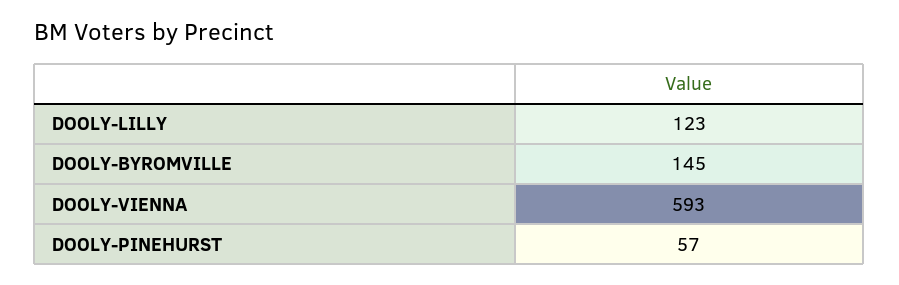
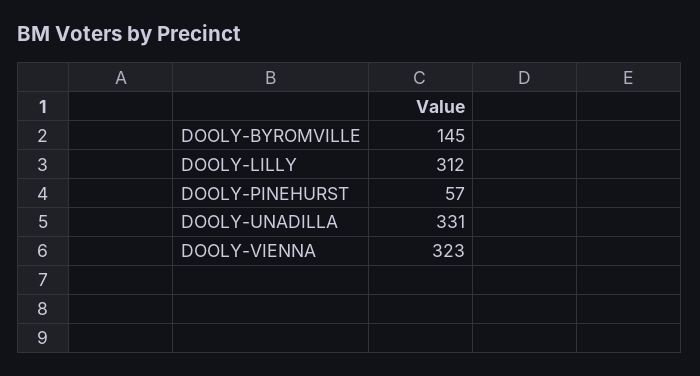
  {
-   "DOOLY-LILLY": 123,
+   "DOOLY-LILLY": 312,
    "DOOLY-BYROMVILLE": 145,
-   "DOOLY-VIENNA": 593,
+   "DOOLY-VIENNA": 323,
-   "DOOLY-PINEHURST": 57
+   "DOOLY-PINEHURST": 57,
+   "DOOLY-UNADILLA": 331
  }

